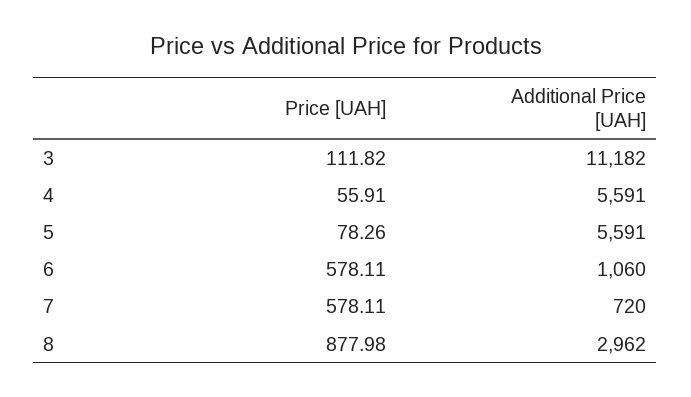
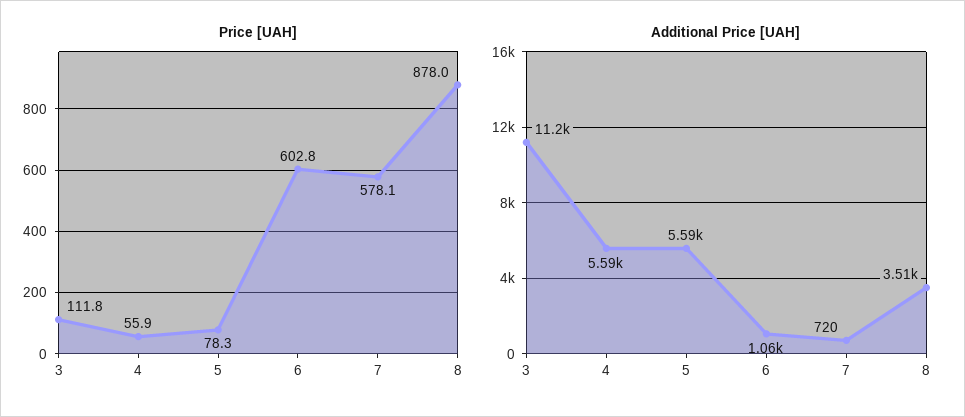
  {
    "Price [UAH]": {
      "3": 111.82,
      "4": 55.91,
      "5": 78.26,
-     "6": 578.11,
+     "6": 602.8,
      "7": 578.11,
      "8": 877.98
    },
    "Additional Price [UAH]": {
      "3": 11182,
      "4": 5591,
      "5": 5591,
      "6": 1060,
      "7": 720,
-     "8": 2962
+     "8": 3510
    }
  }

